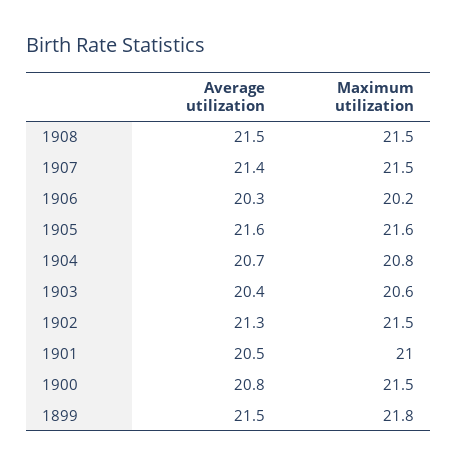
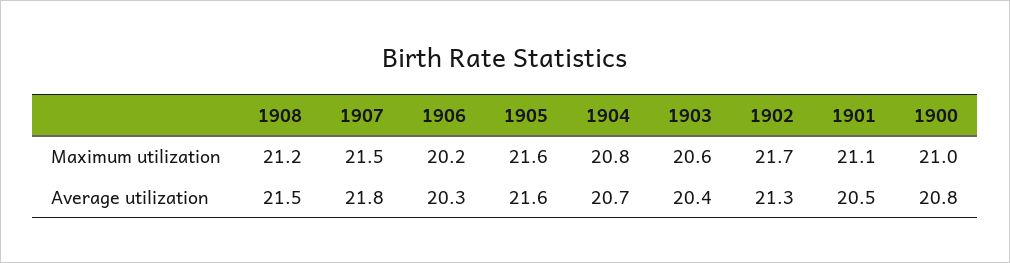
  {
    "Average utilization": {
      "1908": 21.5,
-     "1907": 21.4,
+     "1907": 21.8,
      "1906": 20.3,
      "1905": 21.6,
      "1904": 20.7,
      "1903": 20.4,
      "1902": 21.3,
      "1901": 20.5,
-     "1900": 20.8,
+     "1900": 20.8
-     "1899": 21.5
    },
    "Maximum utilization": {
-     "1908": 21.5,
+     "1908": 21.2,
      "1907": 21.5,
      "1906": 20.2,
      "1905": 21.6,
      "1904": 20.8,
      "1903": 20.6,
-     "1902": 21.5,
+     "1902": 21.7,
-     "1901": 21,
+     "1901": 21.1,
-     "1900": 21.5,
+     "1900": 21
-     "1899": 21.8
    }
  }

